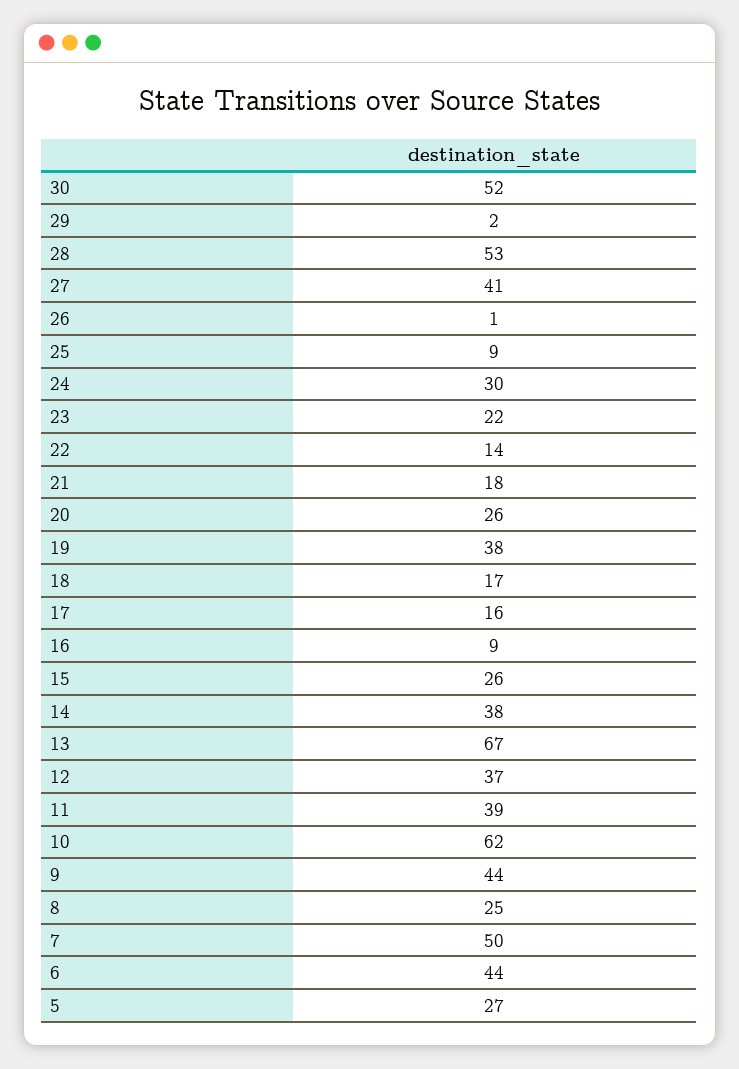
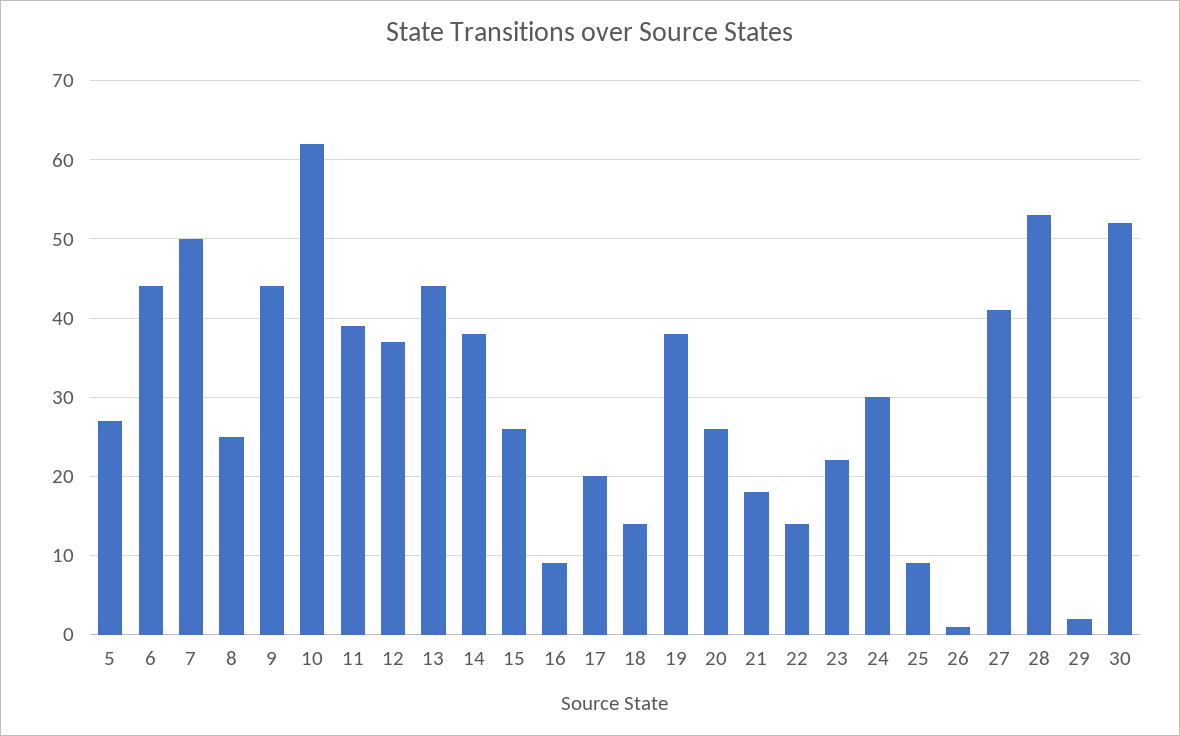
  {
    "30": 52,
    "29": 2,
    "28": 53,
    "27": 41,
    "26": 1,
    "25": 9,
    "24": 30,
    "23": 22,
    "22": 14,
    "21": 18,
    "20": 26,
    "19": 38,
-   "18": 17,
+   "18": 14,
-   "17": 16,
+   "17": 20,
    "16": 9,
    "15": 26,
    "14": 38,
-   "13": 67,
+   "13": 44,
    "12": 37,
    "11": 39,
    "10": 62,
    "9": 44,
    "8": 25,
    "7": 50,
    "6": 44,
    "5": 27
  }

